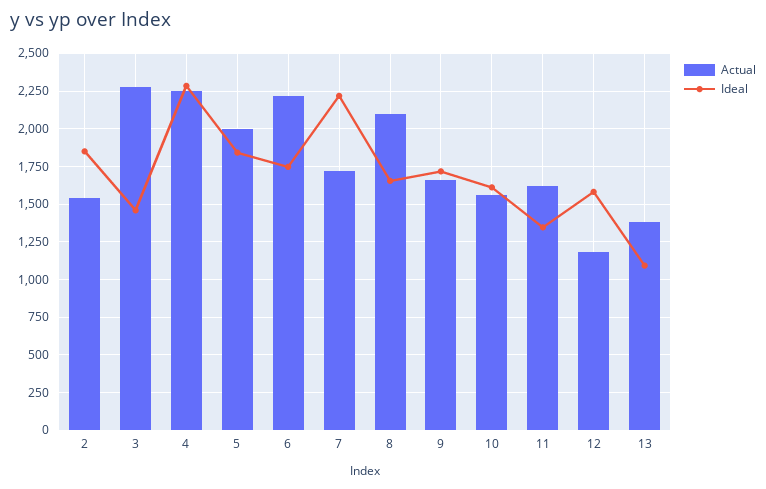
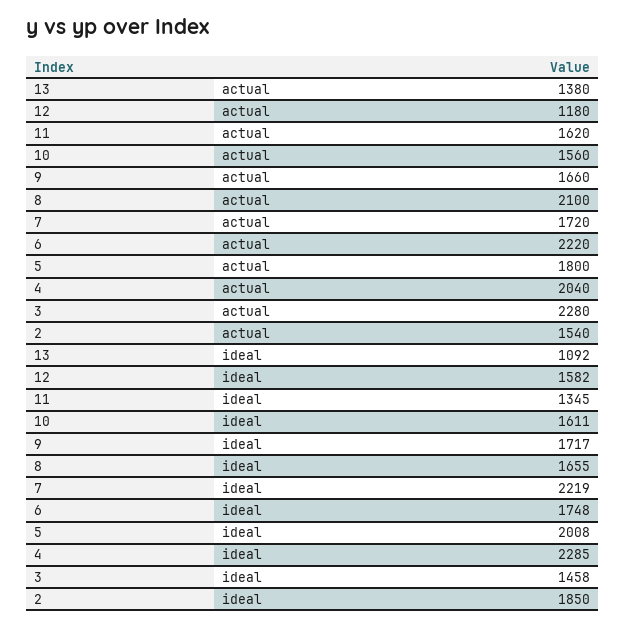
  {
    "Actual": {
      "2": 1540,
      "3": 2280,
-     "4": 2250,
+     "4": 2040,
-     "5": 2000,
+     "5": 1800,
      "6": 2220,
      "7": 1720,
      "8": 2100,
      "9": 1660,
      "10": 1560,
      "11": 1620,
      "12": 1180,
      "13": 1380
    },
    "Ideal": {
      "2": 1850,
      "3": 1458,
      "4": 2285,
-     "5": 1850,
+     "5": 2008,
      "6": 1748,
      "7": 2219,
      "8": 1655,
      "9": 1717,
      "10": 1611,
      "11": 1345,
      "12": 1582,
      "13": 1092
    }
  }

